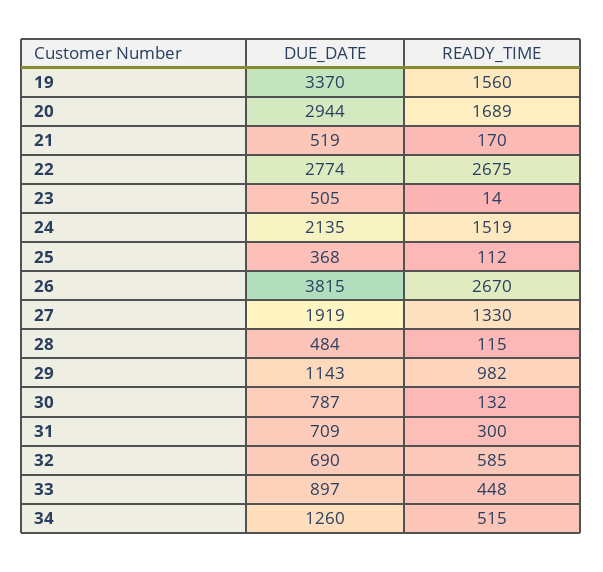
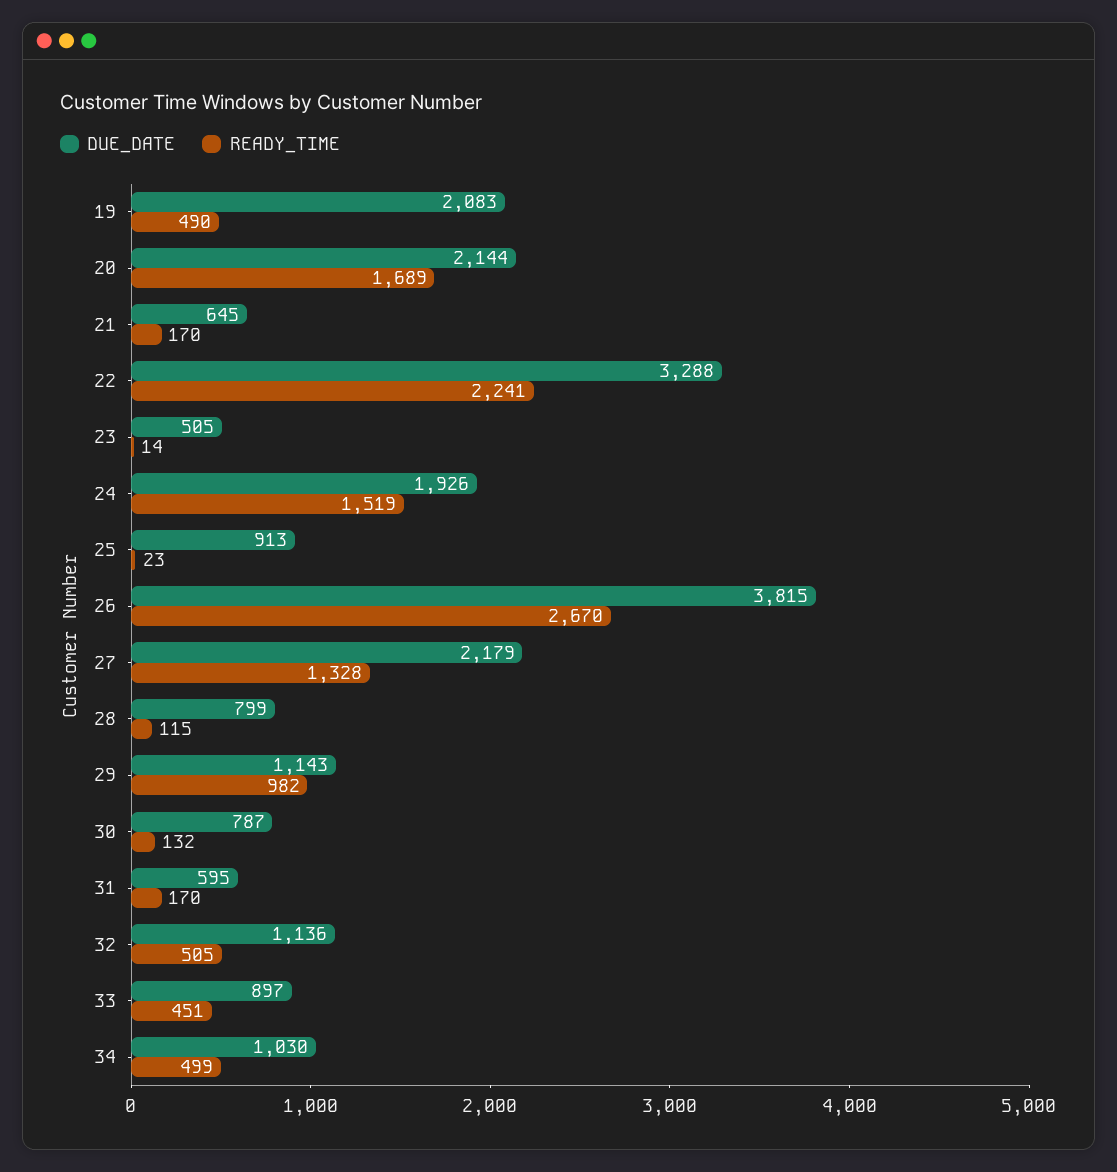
  {
    "DUE_DATE": {
-     "19": 3370,
+     "19": 2083,
-     "20": 2944,
+     "20": 2144,
-     "21": 519,
+     "21": 645,
-     "22": 2774,
+     "22": 3288,
      "23": 505,
-     "24": 2135,
+     "24": 1926,
-     "25": 368,
+     "25": 913,
      "26": 3815,
-     "27": 1919,
+     "27": 2179,
-     "28": 484,
+     "28": 799,
      "29": 1143,
      "30": 787,
-     "31": 709,
+     "31": 595,
-     "32": 690,
+     "32": 1136,
      "33": 897,
-     "34": 1260
+     "34": 1030
    },
    "READY_TIME": {
-     "19": 1560,
+     "19": 490,
      "20": 1689,
      "21": 170,
-     "22": 2675,
+     "22": 2241,
      "23": 14,
      "24": 1519,
-     "25": 112,
+     "25": 23,
      "26": 2670,
-     "27": 1330,
+     "27": 1328,
      "28": 115,
      "29": 982,
      "30": 132,
-     "31": 300,
+     "31": 170,
-     "32": 585,
+     "32": 505,
-     "33": 448,
+     "33": 451,
-     "34": 515
+     "34": 499
    }
  }

